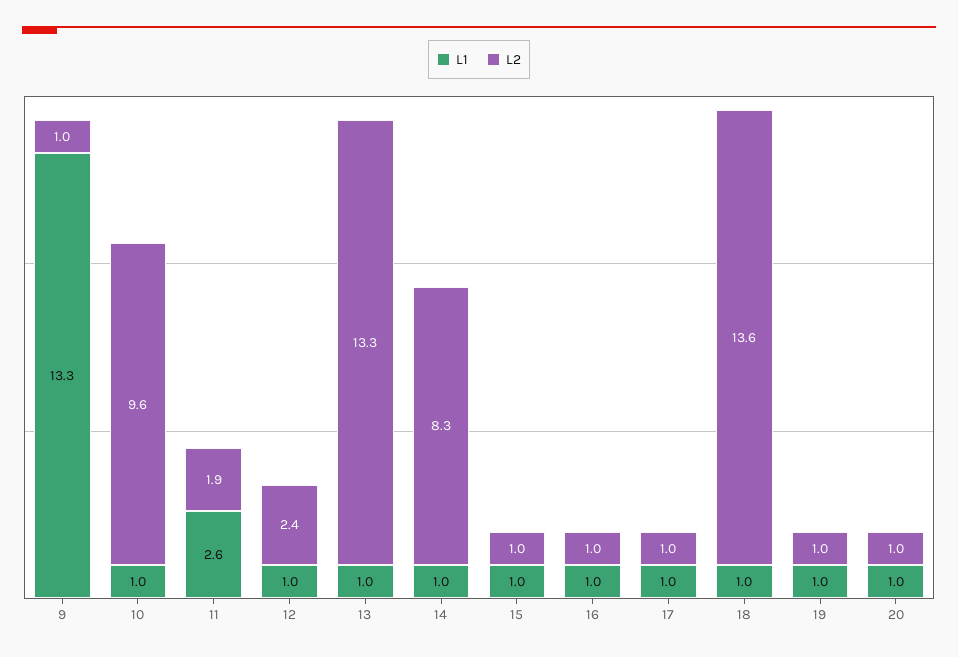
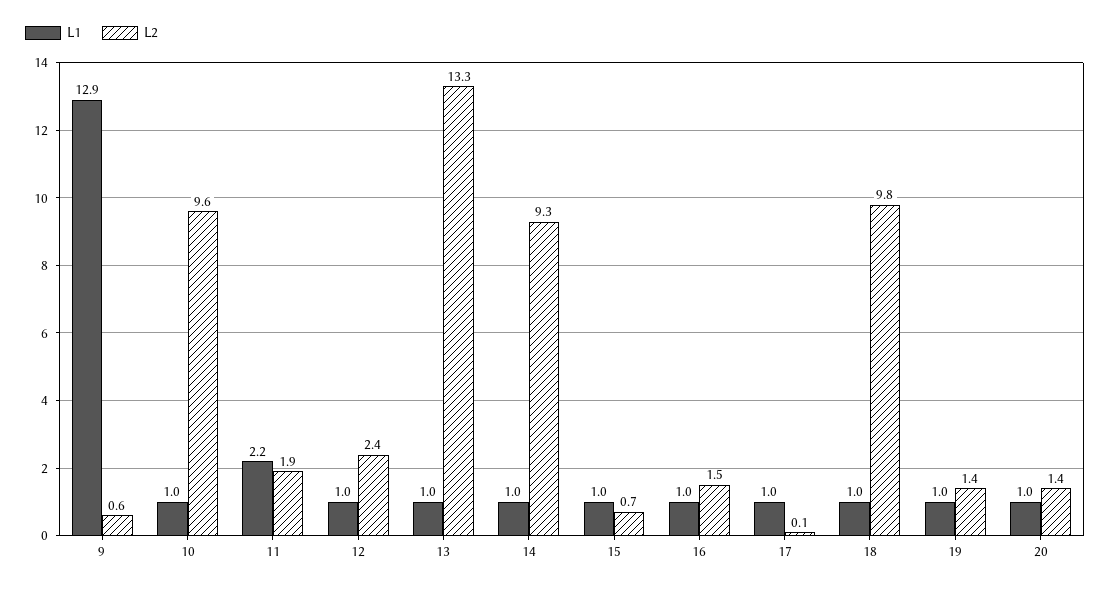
  {
    "L1": {
-     "9": 13.3,
+     "9": 12.9,
      "10": 1,
-     "11": 2.6,
+     "11": 2.2,
      "12": 1,
      "13": 1,
      "14": 1,
      "15": 1,
      "16": 1,
      "17": 1,
      "18": 1,
      "19": 1,
      "20": 1
    },
    "L2": {
-     "9": 1,
+     "9": 0.6,
      "10": 9.6,
      "11": 1.9,
      "12": 2.4,
      "13": 13.3,
-     "14": 8.3,
+     "14": 9.3,
-     "15": 1,
+     "15": 0.7,
-     "16": 1,
+     "16": 1.5,
-     "17": 1,
+     "17": 0.1,
-     "18": 13.6,
+     "18": 9.8,
-     "19": 1,
+     "19": 1.4,
-     "20": 1
+     "20": 1.4
    }
  }

